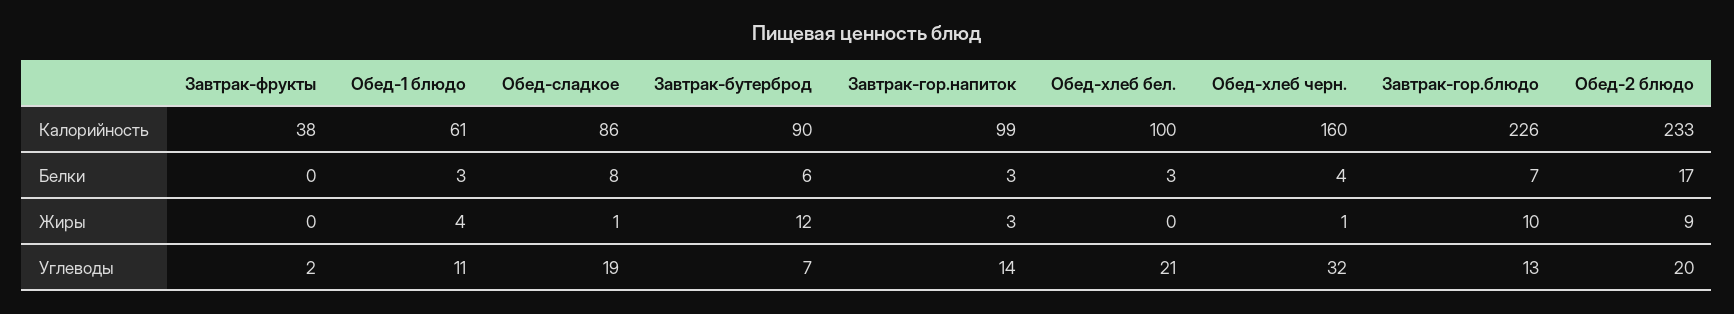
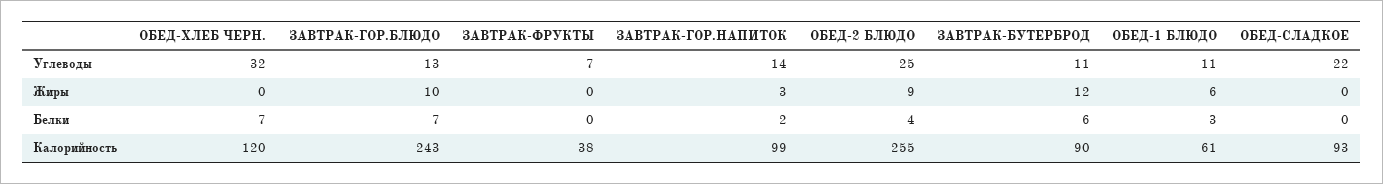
  {
    "Завтрак-фрукты": {
      "Калорийность": 38,
      "Белки": 0,
      "Жиры": 0,
-     "Углеводы": 2
+     "Углеводы": 7
    },
    "Обед-1 блюдо": {
      "Калорийность": 61,
      "Белки": 3,
-     "Жиры": 4,
+     "Жиры": 6,
      "Углеводы": 11
    },
    "Обед-сладкое": {
-     "Калорийность": 86,
+     "Калорийность": 93,
-     "Белки": 8,
+     "Белки": 0,
-     "Жиры": 1,
+     "Жиры": 0,
-     "Углеводы": 19
+     "Углеводы": 22
    },
    "Завтрак-бутерброд": {
      "Калорийность": 90,
      "Белки": 6,
      "Жиры": 12,
-     "Углеводы": 7
+     "Углеводы": 11
    },
    "Завтрак-гор.напиток": {
      "Калорийность": 99,
-     "Белки": 3,
+     "Белки": 2,
      "Жиры": 3,
      "Углеводы": 14
    },
-   "Обед-хлеб бел.": {
-     "Калорийность": 100,
-     "Белки": 3,
-     "Жиры": 0,
-     "Углеводы": 21
-   },
    "Обед-хлеб черн.": {
-     "Калорийность": 160,
+     "Калорийность": 120,
-     "Белки": 4,
+     "Белки": 7,
-     "Жиры": 1,
+     "Жиры": 0,
      "Углеводы": 32
    },
    "Завтрак-гор.блюдо": {
-     "Калорийность": 226,
+     "Калорийность": 243,
      "Белки": 7,
      "Жиры": 10,
      "Углеводы": 13
    },
    "Обед-2 блюдо": {
-     "Калорийность": 233,
+     "Калорийность": 255,
-     "Белки": 17,
+     "Белки": 4,
      "Жиры": 9,
-     "Углеводы": 20
+     "Углеводы": 25
    }
  }

